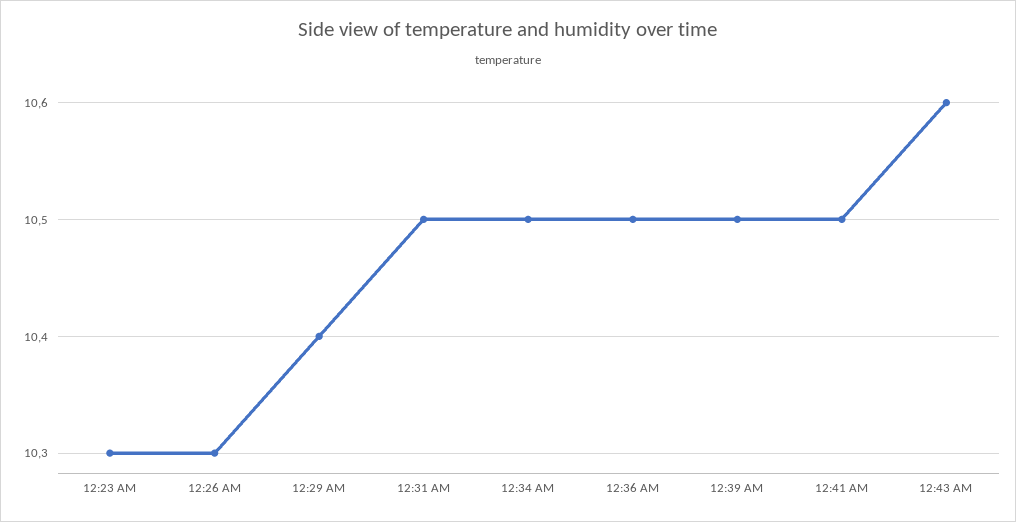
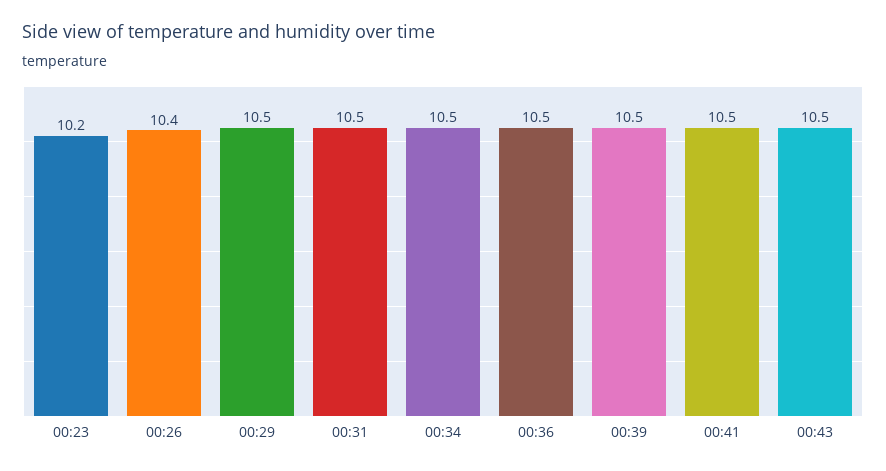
  {
-   "12:23 AM": 10.3,
+   "12:23 AM": 10.2,
-   "12:26 AM": 10.3,
+   "12:26 AM": 10.4,
-   "12:29 AM": 10.4,
+   "12:29 AM": 10.5,
    "12:31 AM": 10.5,
    "12:34 AM": 10.5,
    "12:36 AM": 10.5,
    "12:39 AM": 10.5,
    "12:41 AM": 10.5,
-   "12:43 AM": 10.6
+   "12:43 AM": 10.5
  }

